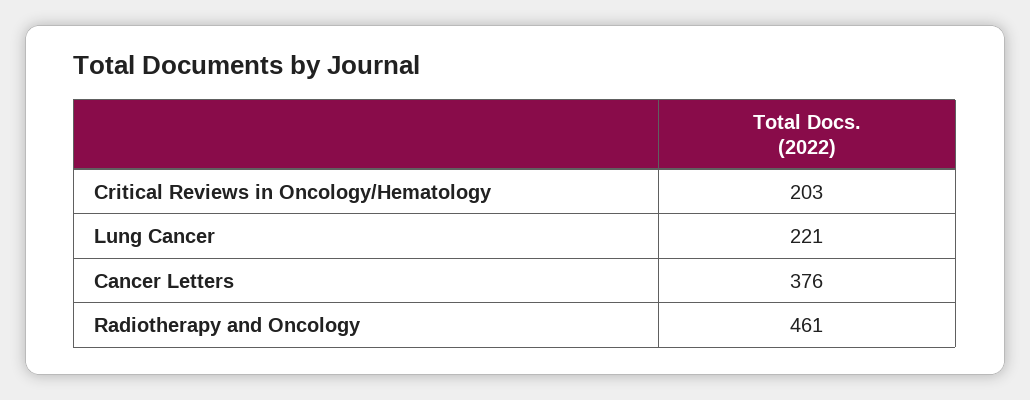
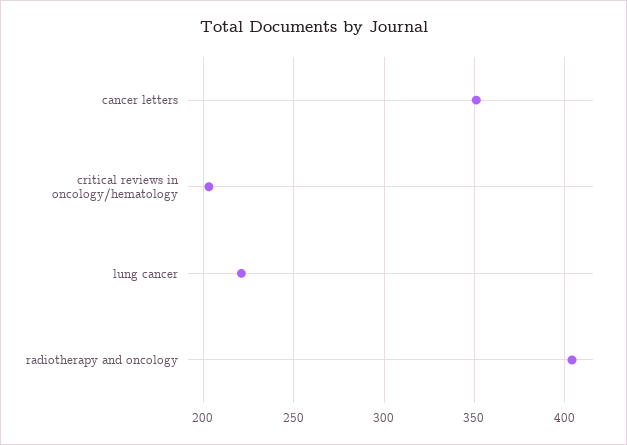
  {
    "Critical Reviews in Oncology/Hematology": 203,
    "Lung Cancer": 221,
-   "Cancer Letters": 376,
+   "Cancer Letters": 350,
-   "Radiotherapy and Oncology": 461
+   "Radiotherapy and Oncology": 405
  }

